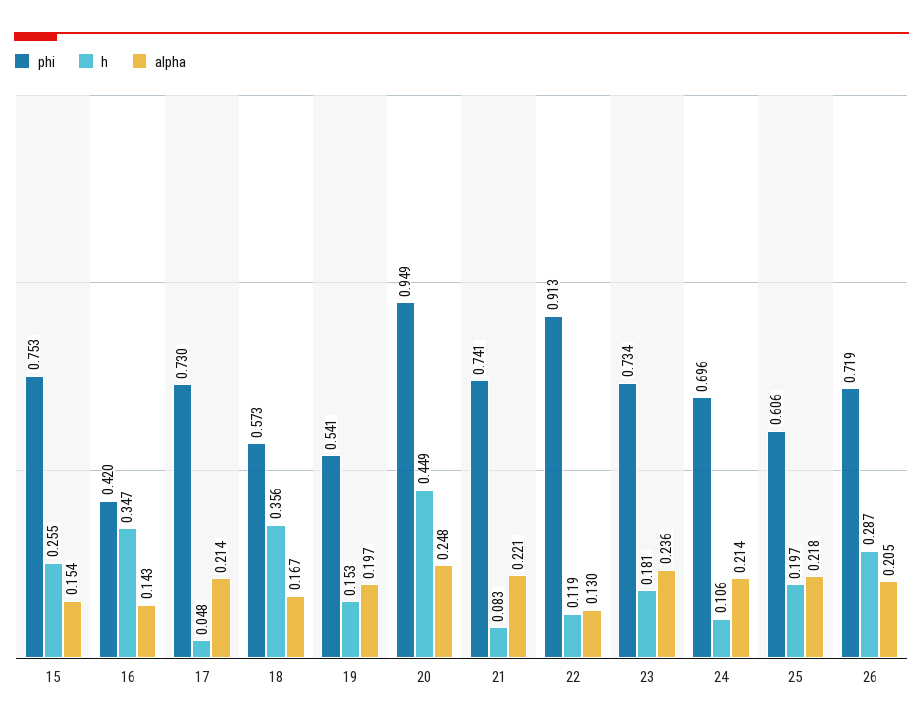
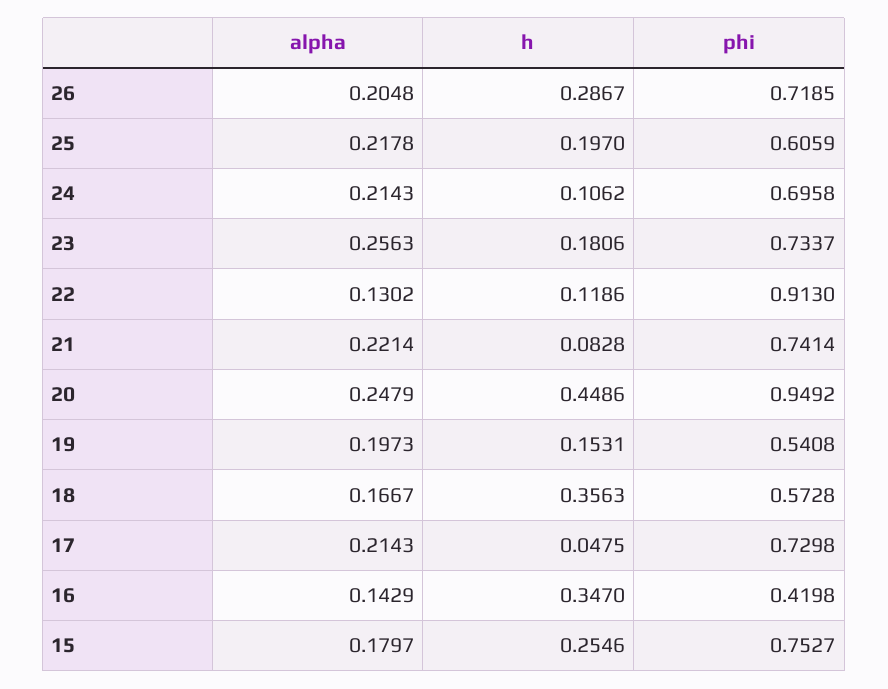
  {
    "phi": {
      "15": 0.7527,
      "16": 0.4198,
      "17": 0.7298,
      "18": 0.5728,
      "19": 0.5408,
      "20": 0.9492,
      "21": 0.7414,
      "22": 0.913,
      "23": 0.7337,
      "24": 0.6958,
      "25": 0.6059,
      "26": 0.7185
    },
    "h": {
      "15": 0.2546,
      "16": 0.347,
      "17": 0.0475,
      "18": 0.3563,
      "19": 0.1531,
      "20": 0.4486,
      "21": 0.0828,
      "22": 0.1186,
      "23": 0.1806,
      "24": 0.1062,
      "25": 0.197,
      "26": 0.2867
    },
    "alpha": {
-     "15": 0.154,
+     "15": 0.1797,
      "16": 0.1429,
      "17": 0.2143,
      "18": 0.1667,
      "19": 0.1973,
      "20": 0.2479,
      "21": 0.2214,
      "22": 0.1302,
-     "23": 0.236,
+     "23": 0.2563,
      "24": 0.2143,
      "25": 0.2178,
      "26": 0.2048
    }
  }

